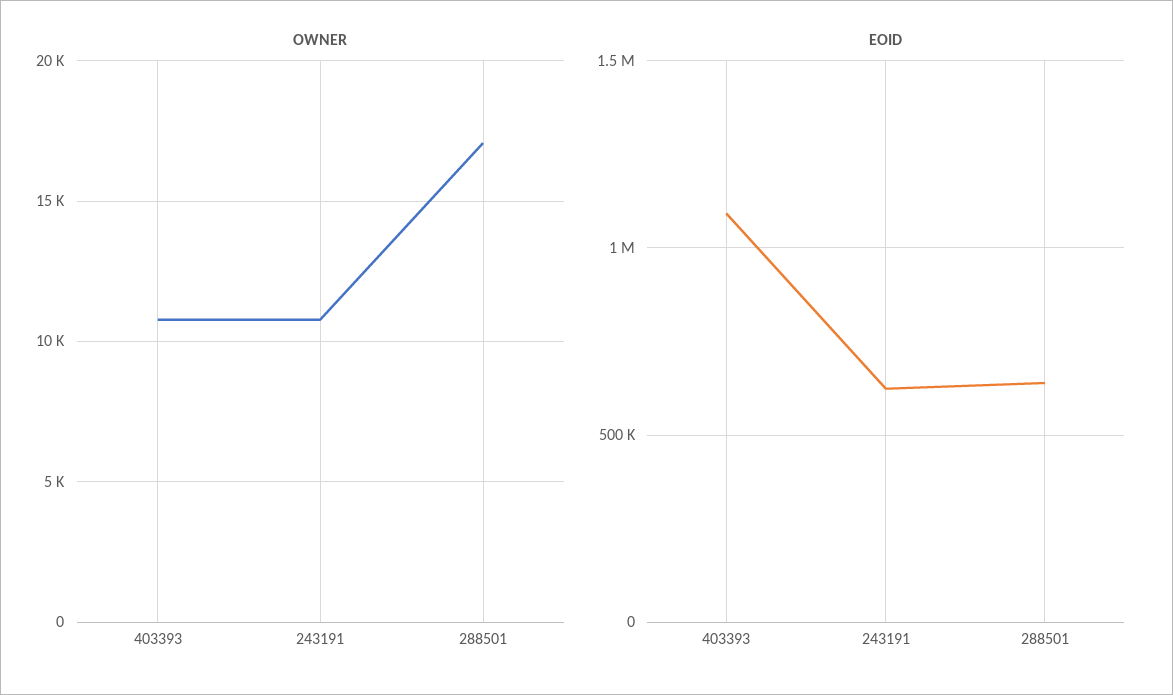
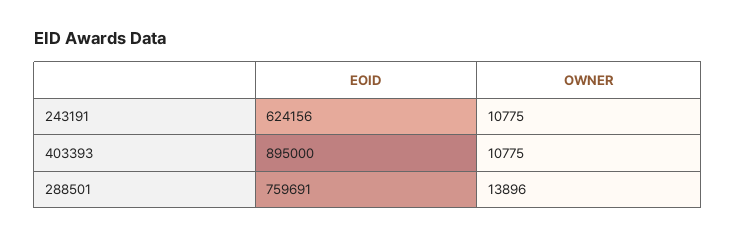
  {
    "OWNER": {
      "403393": 10775,
      "243191": 10775,
-     "288501": 17000
+     "288501": 13896
    },
    "EOID": {
-     "403393": 1100000,
+     "403393": 895000,
      "243191": 624156,
-     "288501": 650000
+     "288501": 759691
    }
  }

